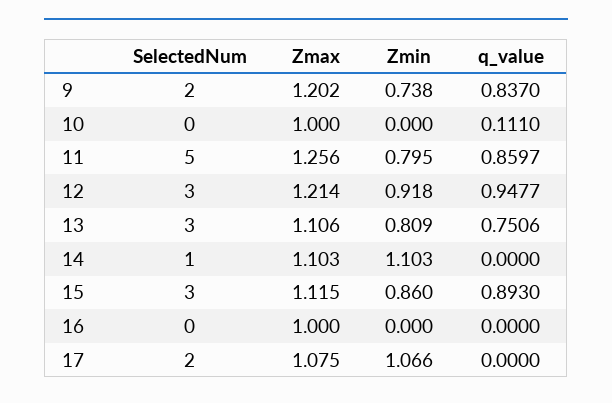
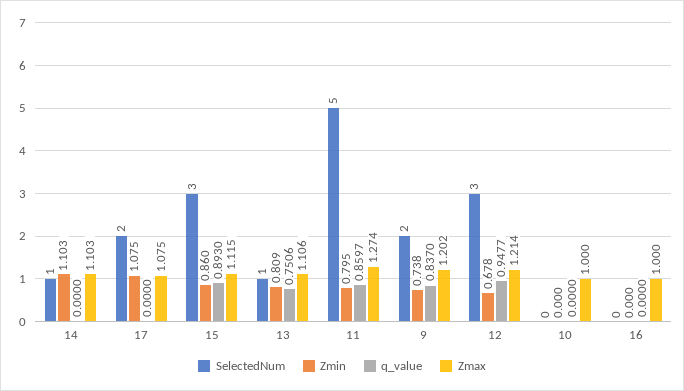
  {
    "SelectedNum": {
      "9": 2,
      "10": 0,
      "11": 5,
      "12": 3,
-     "13": 3,
+     "13": 1,
      "14": 1,
      "15": 3,
      "16": 0,
      "17": 2
    },
    "Zmax": {
      "9": 1.202,
      "10": 1,
-     "11": 1.256,
+     "11": 1.274,
      "12": 1.214,
      "13": 1.106,
      "14": 1.103,
      "15": 1.115,
      "16": 1,
      "17": 1.075
    },
    "Zmin": {
      "9": 0.738,
      "10": 0,
      "11": 0.795,
-     "12": 0.918,
+     "12": 0.678,
      "13": 0.809,
      "14": 1.103,
      "15": 0.86,
      "16": 0,
-     "17": 1.066
+     "17": 1.075
    },
    "q_value": {
      "9": 0.837,
-     "10": 0.111,
+     "10": 0,
      "11": 0.8597,
      "12": 0.9477,
      "13": 0.7506,
      "14": 0,
      "15": 0.893,
      "16": 0,
      "17": 0
    }
  }

